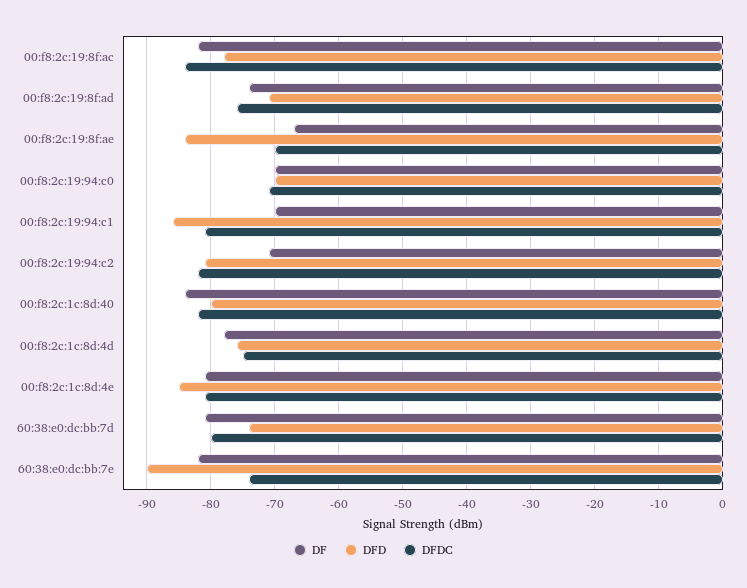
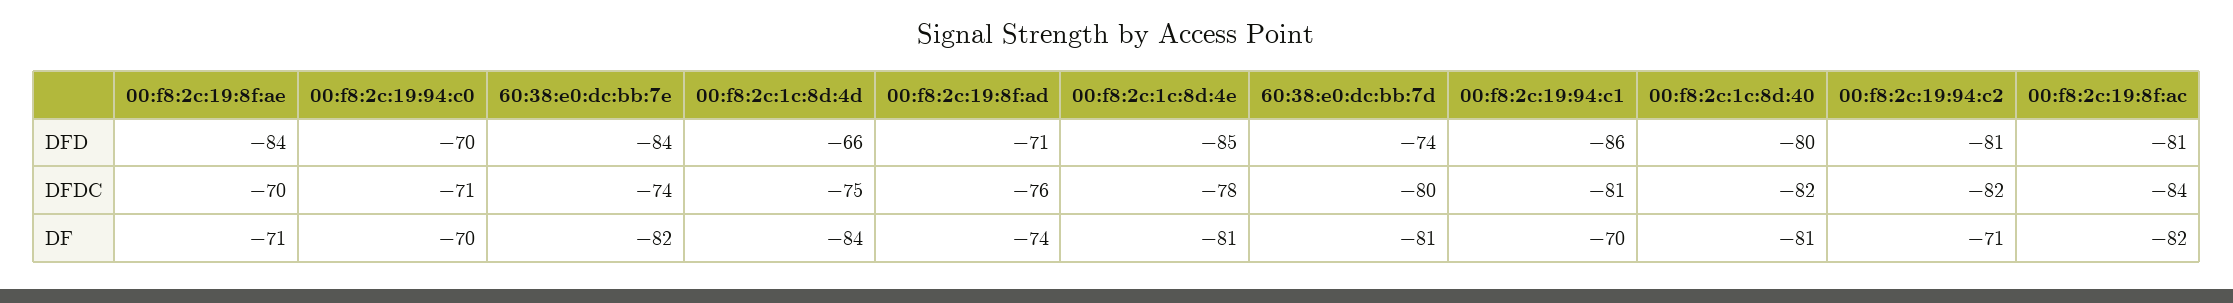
  {
    "DF": {
      "00:f8:2c:19:8f:ac": -82,
      "00:f8:2c:19:8f:ad": -74,
-     "00:f8:2c:19:8f:ae": -67,
+     "00:f8:2c:19:8f:ae": -71,
      "00:f8:2c:19:94:c0": -70,
      "00:f8:2c:19:94:c1": -70,
      "00:f8:2c:19:94:c2": -71,
-     "00:f8:2c:1c:8d:40": -84,
+     "00:f8:2c:1c:8d:40": -81,
-     "00:f8:2c:1c:8d:4d": -78,
+     "00:f8:2c:1c:8d:4d": -84,
      "00:f8:2c:1c:8d:4e": -81,
      "60:38:e0:dc:bb:7d": -81,
      "60:38:e0:dc:bb:7e": -82
    },
    "DFD": {
-     "00:f8:2c:19:8f:ac": -78,
+     "00:f8:2c:19:8f:ac": -81,
      "00:f8:2c:19:8f:ad": -71,
      "00:f8:2c:19:8f:ae": -84,
      "00:f8:2c:19:94:c0": -70,
      "00:f8:2c:19:94:c1": -86,
      "00:f8:2c:19:94:c2": -81,
      "00:f8:2c:1c:8d:40": -80,
-     "00:f8:2c:1c:8d:4d": -76,
+     "00:f8:2c:1c:8d:4d": -66,
      "00:f8:2c:1c:8d:4e": -85,
      "60:38:e0:dc:bb:7d": -74,
-     "60:38:e0:dc:bb:7e": -90
+     "60:38:e0:dc:bb:7e": -84
    },
    "DFDC": {
      "00:f8:2c:19:8f:ac": -84,
      "00:f8:2c:19:8f:ad": -76,
      "00:f8:2c:19:8f:ae": -70,
      "00:f8:2c:19:94:c0": -71,
      "00:f8:2c:19:94:c1": -81,
      "00:f8:2c:19:94:c2": -82,
      "00:f8:2c:1c:8d:40": -82,
      "00:f8:2c:1c:8d:4d": -75,
-     "00:f8:2c:1c:8d:4e": -81,
+     "00:f8:2c:1c:8d:4e": -78,
      "60:38:e0:dc:bb:7d": -80,
      "60:38:e0:dc:bb:7e": -74
    }
  }

